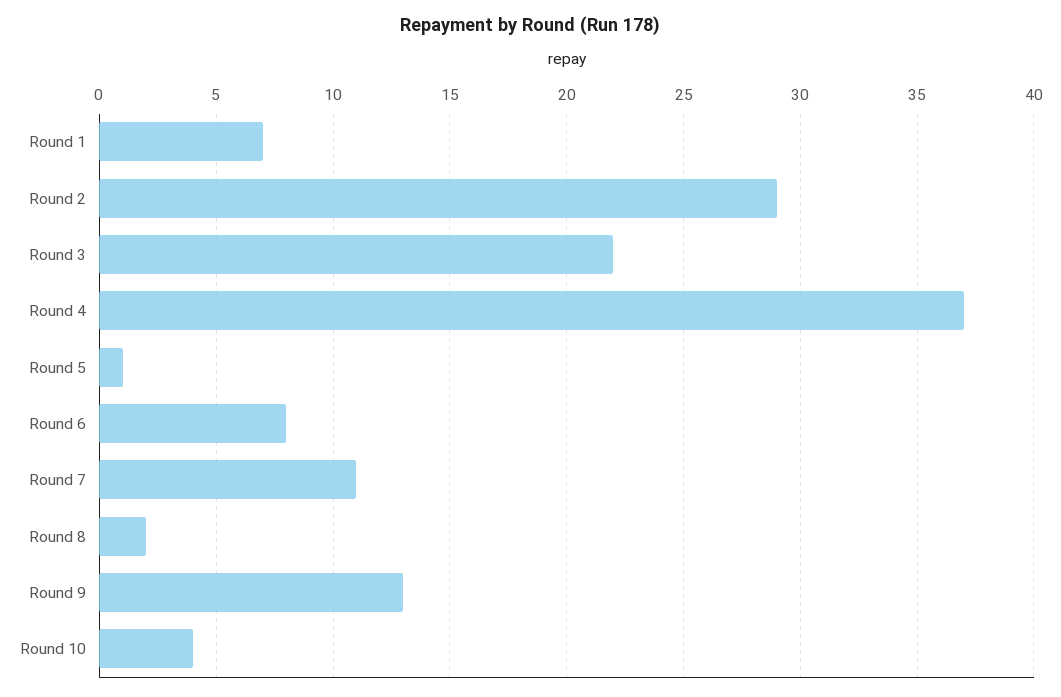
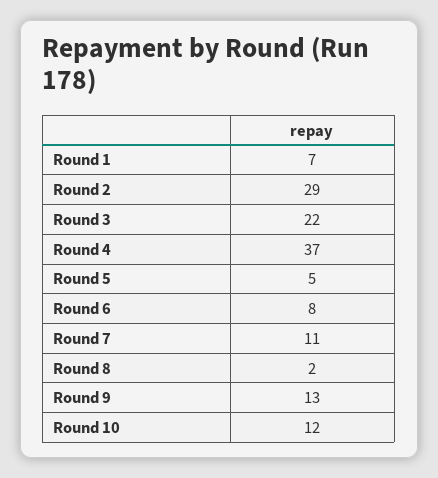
  {
    "Round 1": 7,
    "Round 2": 29,
    "Round 3": 22,
    "Round 4": 37,
-   "Round 5": 1,
+   "Round 5": 5,
    "Round 6": 8,
    "Round 7": 11,
    "Round 8": 2,
    "Round 9": 13,
-   "Round 10": 4
+   "Round 10": 12
  }

